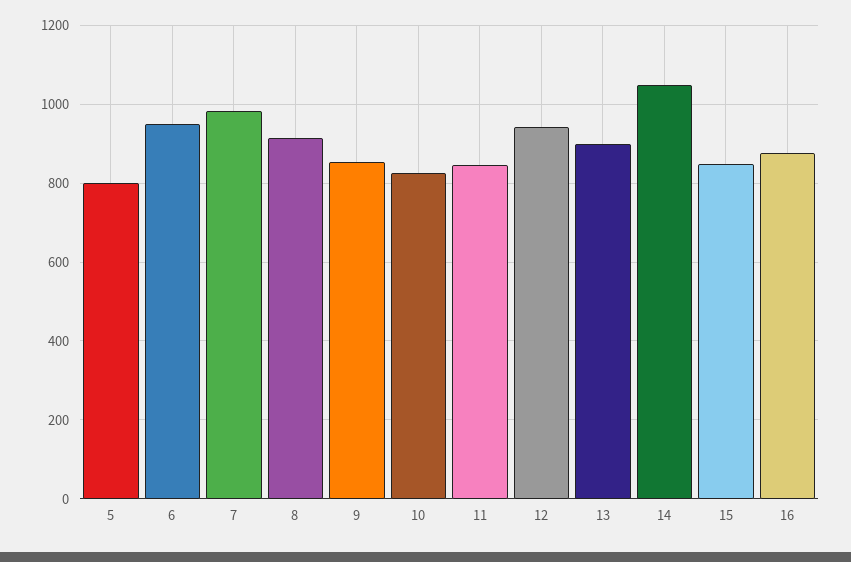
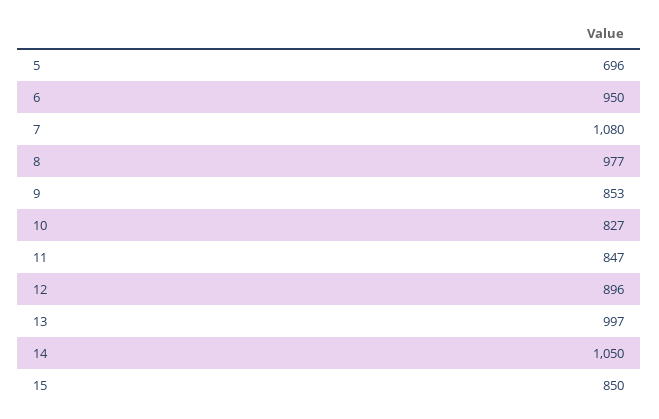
  {
-   "5": 800,
+   "5": 696,
    "6": 950,
-   "7": 980,
+   "7": 1080,
-   "8": 920,
+   "8": 977,
    "9": 853,
    "10": 827,
    "11": 847,
-   "12": 940,
+   "12": 896,
-   "13": 900,
+   "13": 997,
    "14": 1050,
-   "15": 850,
+   "15": 850
-   "16": 880
  }

